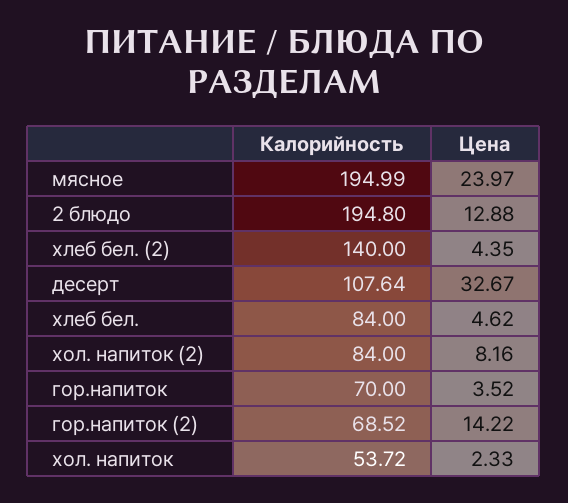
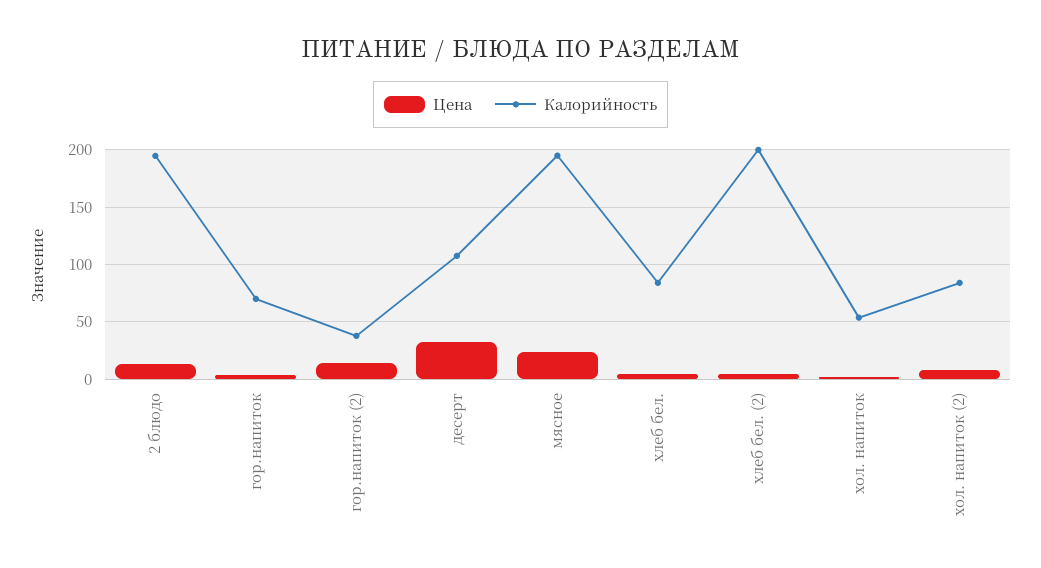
  {
    "Калорийность": {
      "мясное": 194.99,
      "2 блюдо": 194.8,
-     "хлеб бел. (2)": 140,
+     "хлеб бел. (2)": 200,
      "десерт": 107.64,
      "хлеб бел.": 84,
      "хол. напиток (2)": 84,
      "гор.напиток": 70,
-     "гор.напиток (2)": 68.52,
+     "гор.напиток (2)": 40,
      "хол. напиток": 53.72
    },
    "Цена": {
      "мясное": 23.97,
      "2 блюдо": 12.88,
      "хлеб бел. (2)": 4.35,
      "десерт": 32.67,
      "хлеб бел.": 4.62,
      "хол. напиток (2)": 8.16,
      "гор.напиток": 3.52,
      "гор.напиток (2)": 14.22,
      "хол. напиток": 2.33
    }
  }

